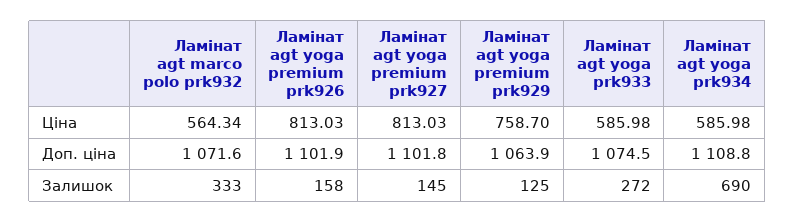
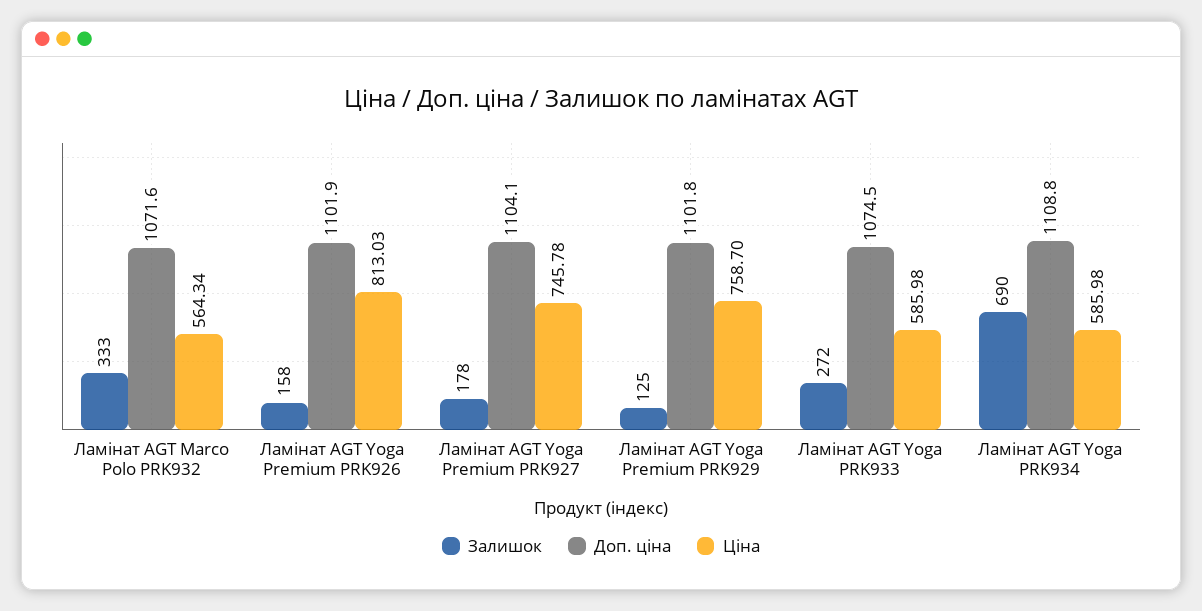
  {
    "Ціна": {
      "Ламінат agt marco polo prk932": 564.34,
      "Ламінат agt yoga premium prk926": 813.03,
-     "Ламінат agt yoga premium prk927": 813.03,
+     "Ламінат agt yoga premium prk927": 745.78,
      "Ламінат agt yoga premium prk929": 758.7,
      "Ламінат agt yoga prk933": 585.98,
      "Ламінат agt yoga prk934": 585.98
    },
    "Доп. ціна": {
      "Ламінат agt marco polo prk932": 1071.6,
      "Ламінат agt yoga premium prk926": 1101.9,
-     "Ламінат agt yoga premium prk927": 1101.8,
+     "Ламінат agt yoga premium prk927": 1104.1,
-     "Ламінат agt yoga premium prk929": 1063.9,
+     "Ламінат agt yoga premium prk929": 1101.8,
      "Ламінат agt yoga prk933": 1074.5,
      "Ламінат agt yoga prk934": 1108.8
    },
    "Залишок": {
      "Ламінат agt marco polo prk932": 333,
      "Ламінат agt yoga premium prk926": 158,
-     "Ламінат agt yoga premium prk927": 145,
+     "Ламінат agt yoga premium prk927": 178,
      "Ламінат agt yoga premium prk929": 125,
      "Ламінат agt yoga prk933": 272,
      "Ламінат agt yoga prk934": 690
    }
  }

